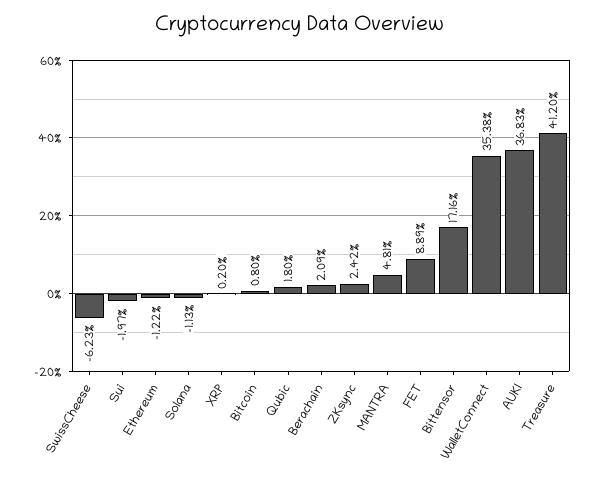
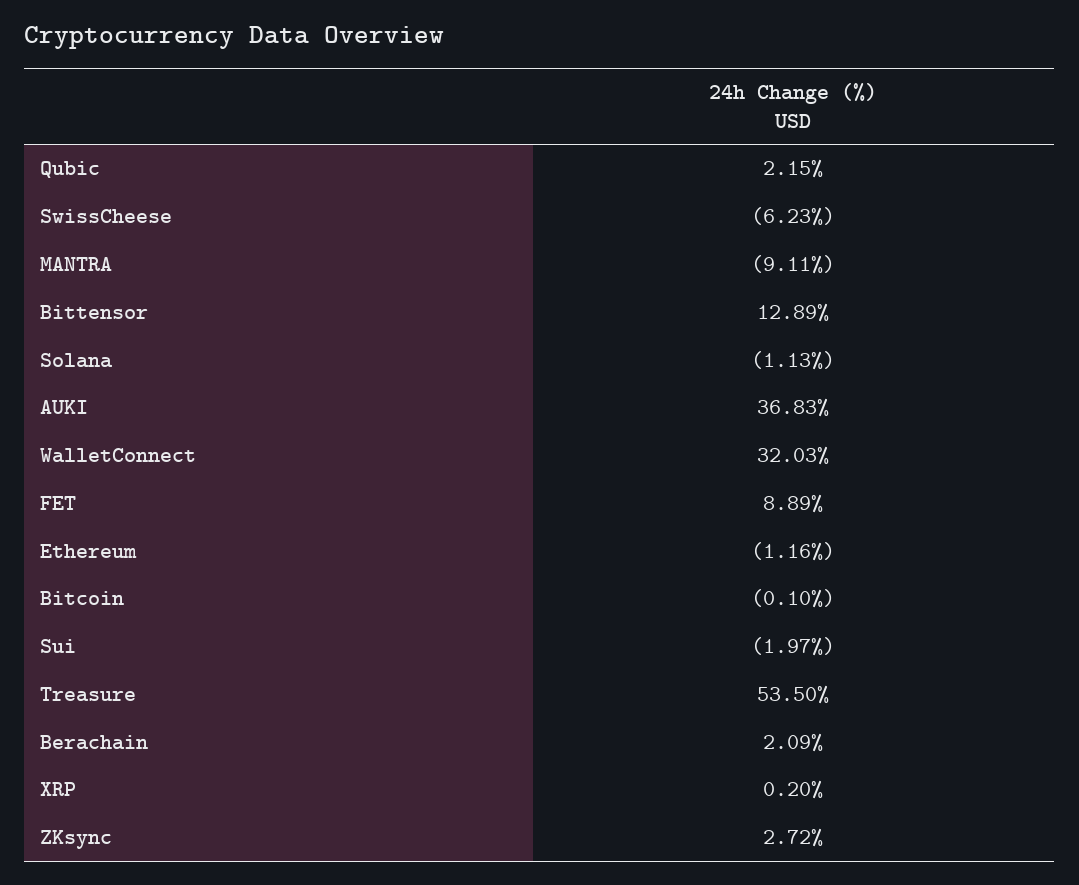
  {
    "SwissCheese": -6.23,
    "Sui": -1.97,
-   "Ethereum": -1.22,
+   "Ethereum": -1.16,
    "Solana": -1.13,
    "XRP": 0.2,
-   "Bitcoin": 0.8,
+   "Bitcoin": -0.1,
-   "Qubic": 1.8,
+   "Qubic": 2.15,
    "Berachain": 2.09,
-   "ZKsync": 2.42,
+   "ZKsync": 2.72,
-   "MANTRA": 4.81,
+   "MANTRA": -9.11,
    "FET": 8.89,
-   "Bittensor": 17.16,
+   "Bittensor": 12.89,
-   "WalletConnect": 35.38,
+   "WalletConnect": 32.03,
    "AUKI": 36.83,
-   "Treasure": 41.2
+   "Treasure": 53.5
  }

